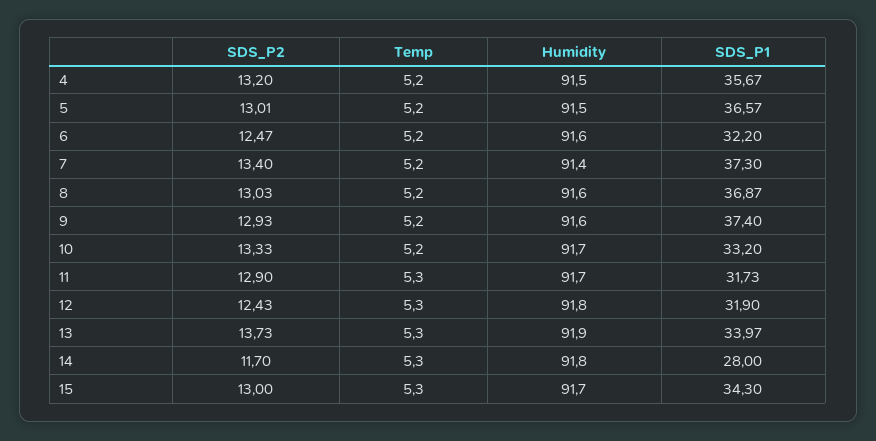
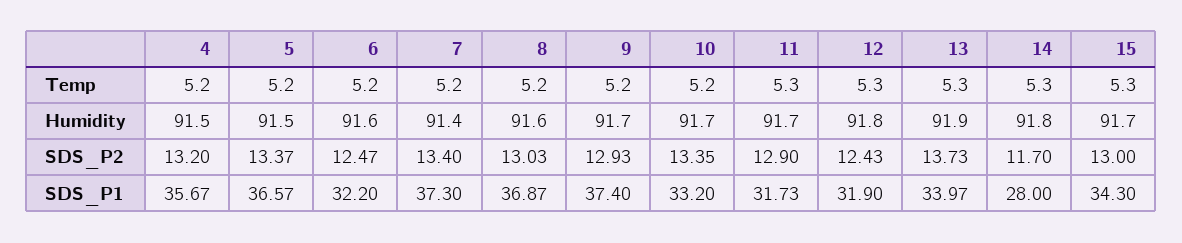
  {
    "SDS_P2": {
      "4": 13.2,
-     "5": 13.01,
+     "5": 13.37,
      "6": 12.47,
      "7": 13.4,
      "8": 13.03,
      "9": 12.93,
-     "10": 13.33,
+     "10": 13.35,
      "11": 12.9,
      "12": 12.43,
      "13": 13.73,
      "14": 11.7,
      "15": 13
    },
    "Temp": {
      "4": 5.2,
      "5": 5.2,
      "6": 5.2,
      "7": 5.2,
      "8": 5.2,
      "9": 5.2,
      "10": 5.2,
      "11": 5.3,
      "12": 5.3,
      "13": 5.3,
      "14": 5.3,
      "15": 5.3
    },
    "Humidity": {
      "4": 91.5,
      "5": 91.5,
      "6": 91.6,
      "7": 91.4,
      "8": 91.6,
-     "9": 91.6,
+     "9": 91.7,
      "10": 91.7,
      "11": 91.7,
      "12": 91.8,
      "13": 91.9,
      "14": 91.8,
      "15": 91.7
    },
    "SDS_P1": {
      "4": 35.67,
      "5": 36.57,
      "6": 32.2,
      "7": 37.3,
      "8": 36.87,
      "9": 37.4,
      "10": 33.2,
      "11": 31.73,
      "12": 31.9,
      "13": 33.97,
      "14": 28,
      "15": 34.3
    }
  }

